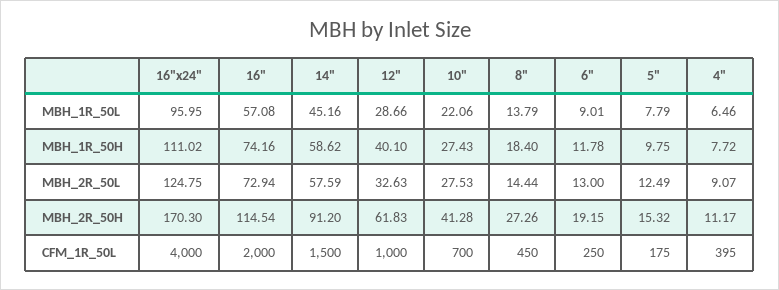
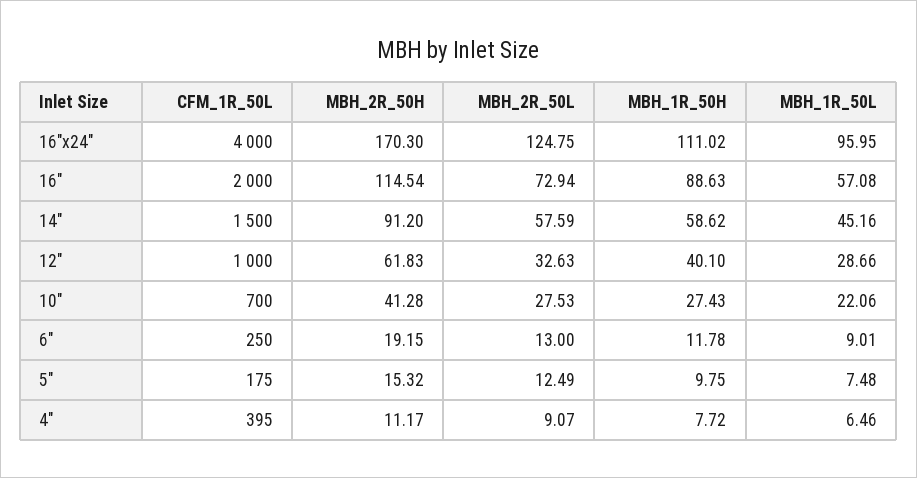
  {
    "16\"x24\"": {
      "MBH_1R_50L": 95.95,
      "MBH_1R_50H": 111.02,
      "MBH_2R_50L": 124.75,
      "MBH_2R_50H": 170.3,
      "CFM_1R_50L": 4000
    },
    "16\"": {
      "MBH_1R_50L": 57.08,
-     "MBH_1R_50H": 74.16,
+     "MBH_1R_50H": 88.63,
      "MBH_2R_50L": 72.94,
      "MBH_2R_50H": 114.54,
      "CFM_1R_50L": 2000
    },
    "14\"": {
      "MBH_1R_50L": 45.16,
      "MBH_1R_50H": 58.62,
      "MBH_2R_50L": 57.59,
      "MBH_2R_50H": 91.2,
      "CFM_1R_50L": 1500
    },
    "12\"": {
      "MBH_1R_50L": 28.66,
      "MBH_1R_50H": 40.1,
      "MBH_2R_50L": 32.63,
      "MBH_2R_50H": 61.83,
      "CFM_1R_50L": 1000
    },
    "10\"": {
      "MBH_1R_50L": 22.06,
      "MBH_1R_50H": 27.43,
      "MBH_2R_50L": 27.53,
      "MBH_2R_50H": 41.28,
      "CFM_1R_50L": 700
    },
-   "8\"": {
-     "MBH_1R_50L": 13.79,
-     "MBH_1R_50H": 18.4,
-     "MBH_2R_50L": 14.44,
-     "MBH_2R_50H": 27.26,
-     "CFM_1R_50L": 450
-   },
    "6\"": {
      "MBH_1R_50L": 9.01,
      "MBH_1R_50H": 11.78,
      "MBH_2R_50L": 13,
      "MBH_2R_50H": 19.15,
      "CFM_1R_50L": 250
    },
    "5\"": {
-     "MBH_1R_50L": 7.79,
+     "MBH_1R_50L": 7.48,
      "MBH_1R_50H": 9.75,
      "MBH_2R_50L": 12.49,
      "MBH_2R_50H": 15.32,
      "CFM_1R_50L": 175
    },
    "4\"": {
      "MBH_1R_50L": 6.46,
      "MBH_1R_50H": 7.72,
      "MBH_2R_50L": 9.07,
      "MBH_2R_50H": 11.17,
      "CFM_1R_50L": 395
    }
  }

